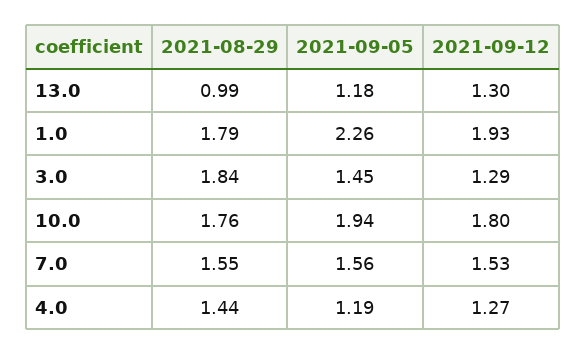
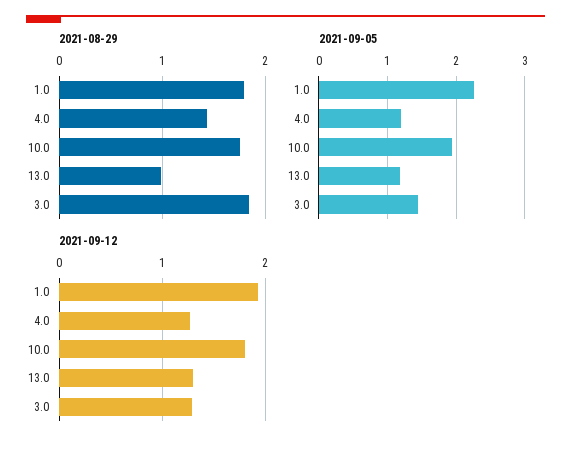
  {
    "2021-08-29": {
      "13.0": 0.99,
      "1.0": 1.79,
      "3.0": 1.84,
      "10.0": 1.76,
-     "7.0": 1.55,
      "4.0": 1.44
    },
    "2021-09-05": {
      "13.0": 1.18,
      "1.0": 2.26,
      "3.0": 1.45,
      "10.0": 1.94,
-     "7.0": 1.56,
      "4.0": 1.19
    },
    "2021-09-12": {
      "13.0": 1.3,
      "1.0": 1.93,
      "3.0": 1.29,
      "10.0": 1.8,
-     "7.0": 1.53,
      "4.0": 1.27
    }
  }

